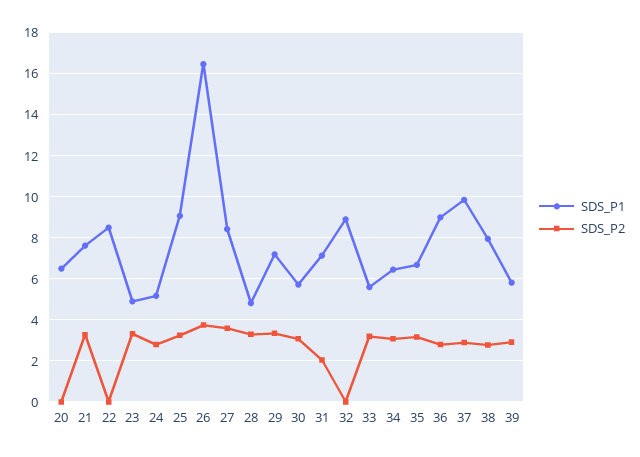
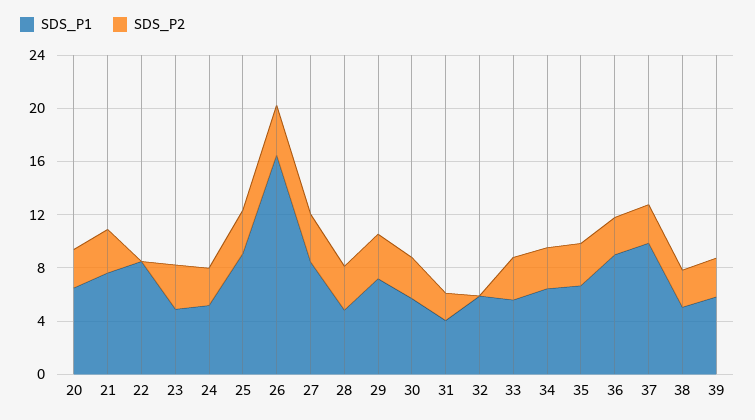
  {
    "SDS_P1": {
      "20": 6.5,
      "21": 7.5,
      "22": 8.5,
      "23": 5,
      "24": 5,
      "25": 9,
      "26": 16.5,
      "27": 8.5,
      "28": 5,
      "29": 7,
      "30": 5.5,
-     "31": 7,
+     "31": 4,
-     "32": 9,
+     "32": 6,
      "33": 5.5,
      "34": 6.5,
      "35": 6.5,
      "36": 9,
      "37": 10,
-     "38": 8,
+     "38": 5,
      "39": 6
    },
    "SDS_P2": {
-     "20": 0,
+     "20": 3,
      "21": 3.5,
      "22": 0,
      "23": 3.5,
      "24": 3,
      "25": 3.5,
      "26": 4,
      "27": 3.5,
      "28": 3.5,
      "29": 3.5,
      "30": 3,
      "31": 2,
      "32": 0,
      "33": 3,
      "34": 3,
      "35": 3,
      "36": 3,
      "37": 3,
      "38": 3,
      "39": 3
    }
  }

